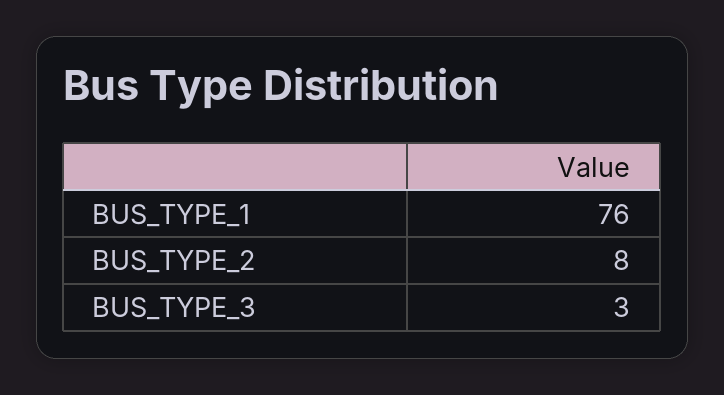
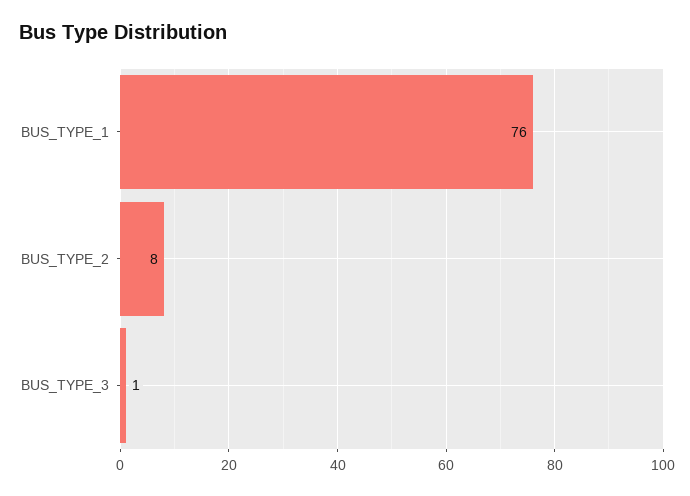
  {
    "BUS_TYPE_1": 76,
    "BUS_TYPE_2": 8,
-   "BUS_TYPE_3": 3
+   "BUS_TYPE_3": 1
  }

